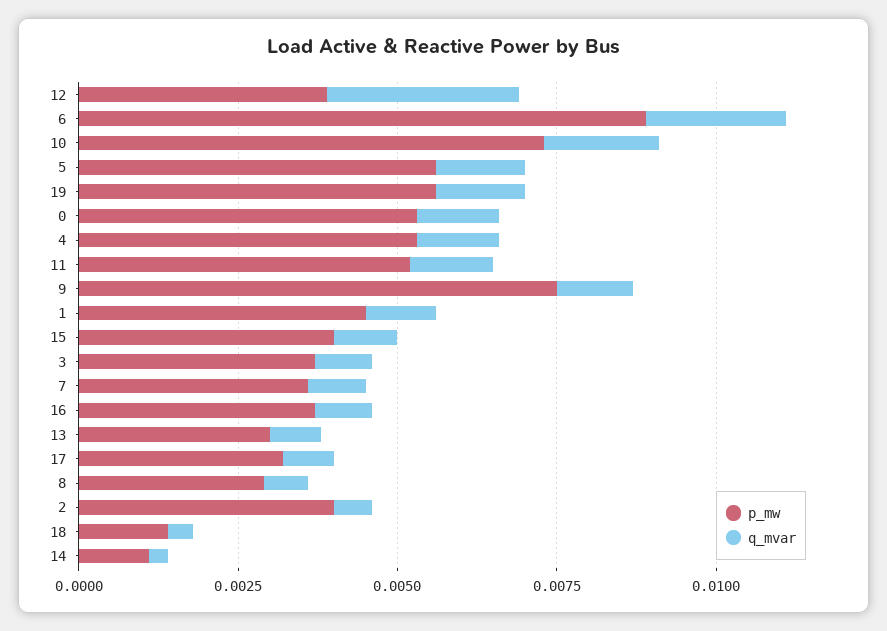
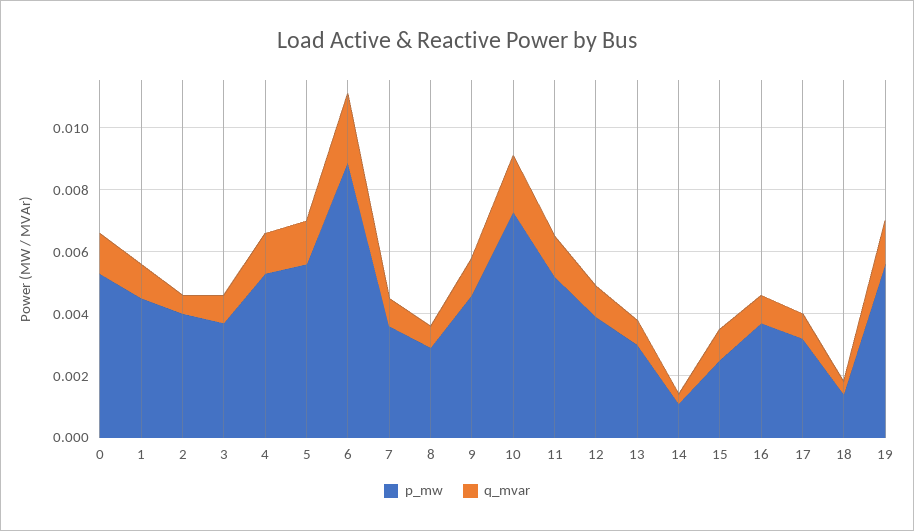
  {
    "p_mw": {
      "12": 0.004,
      "6": 0.009,
      "10": 0.0075,
      "5": 0.0055,
      "19": 0.0055,
      "0": 0.0055,
      "4": 0.0055,
      "11": 0.005,
-     "9": 0.0075,
+     "9": 0.0045,
      "1": 0.0045,
-     "15": 0.004,
+     "15": 0.0025,
      "3": 0.0035,
      "7": 0.0035,
      "16": 0.0035,
      "13": 0.003,
      "17": 0.003,
      "8": 0.003,
      "2": 0.004,
      "18": 0.0015,
      "14": 0.001
    },
    "q_mvar": {
-     "12": 0.003,
+     "12": 0.001,
      "6": 0.002,
      "10": 0.002,
      "5": 0.0015,
      "19": 0.0015,
      "0": 0.0015,
      "4": 0.0015,
      "11": 0.0015,
      "9": 0.001,
      "1": 0.001,
      "15": 0.001,
      "3": 0.001,
      "7": 0.001,
      "16": 0.001,
      "13": 0.001,
      "17": 0.001,
      "8": 0.0005,
      "2": 0.0005,
      "18": 0.0005,
      "14": 0.0005
    }
  }

